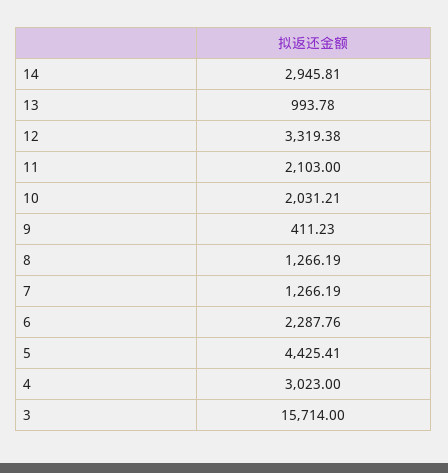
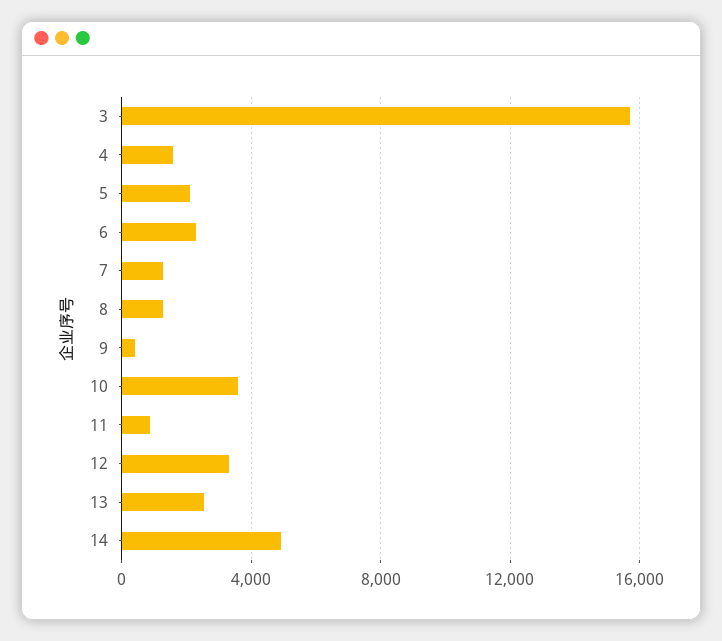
  {
-   "14": 2945.81,
+   "14": 5000,
-   "13": 993.78,
+   "13": 2500,
    "12": 3319.38,
-   "11": 2103,
+   "11": 1000,
-   "10": 2031.21,
+   "10": 3500,
    "9": 411.23,
    "8": 1266.19,
    "7": 1266.19,
    "6": 2287.76,
-   "5": 4425.41,
+   "5": 2000,
-   "4": 3023,
+   "4": 1500,
    "3": 15714
  }

